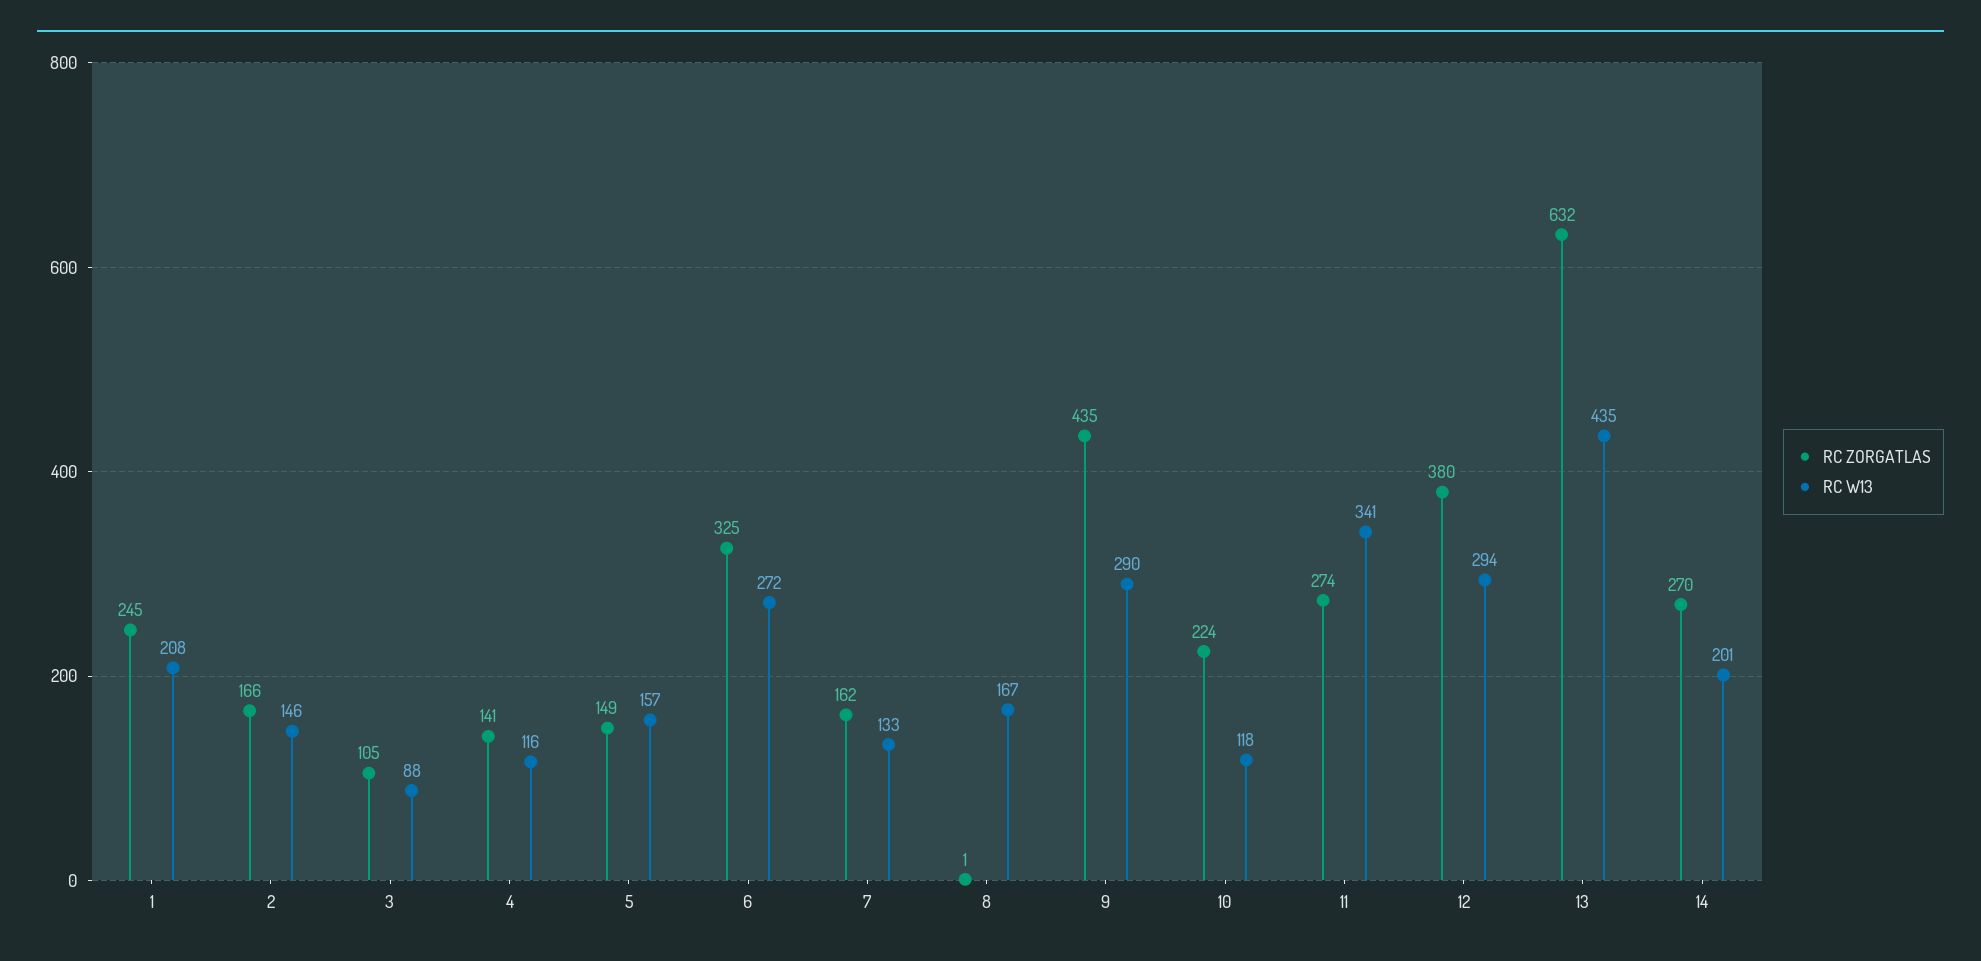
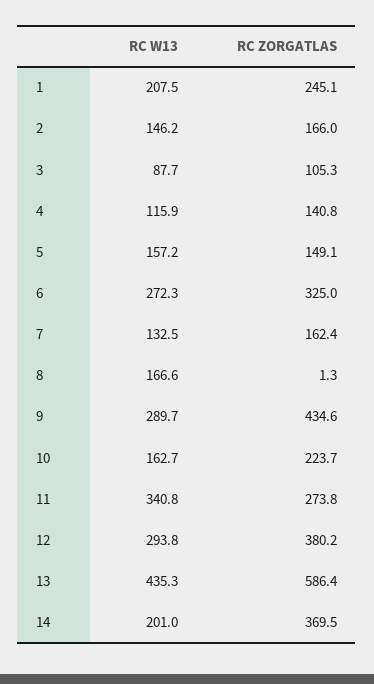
  {
    "RC ZORGATLAS": {
      "1": 245.1,
      "2": 166,
      "3": 105.3,
      "4": 140.8,
      "5": 149.1,
      "6": 325,
      "7": 162.4,
      "8": 1.3,
      "9": 434.6,
      "10": 223.7,
      "11": 273.8,
      "12": 380.2,
-     "13": 632,
+     "13": 586.4,
-     "14": 270
+     "14": 369.5
    },
    "RC W13": {
      "1": 207.5,
      "2": 146.2,
      "3": 87.7,
      "4": 115.9,
      "5": 157.2,
      "6": 272.3,
      "7": 132.5,
      "8": 166.6,
      "9": 289.7,
-     "10": 118,
+     "10": 162.7,
      "11": 340.8,
      "12": 293.8,
      "13": 435.3,
      "14": 201
    }
  }

